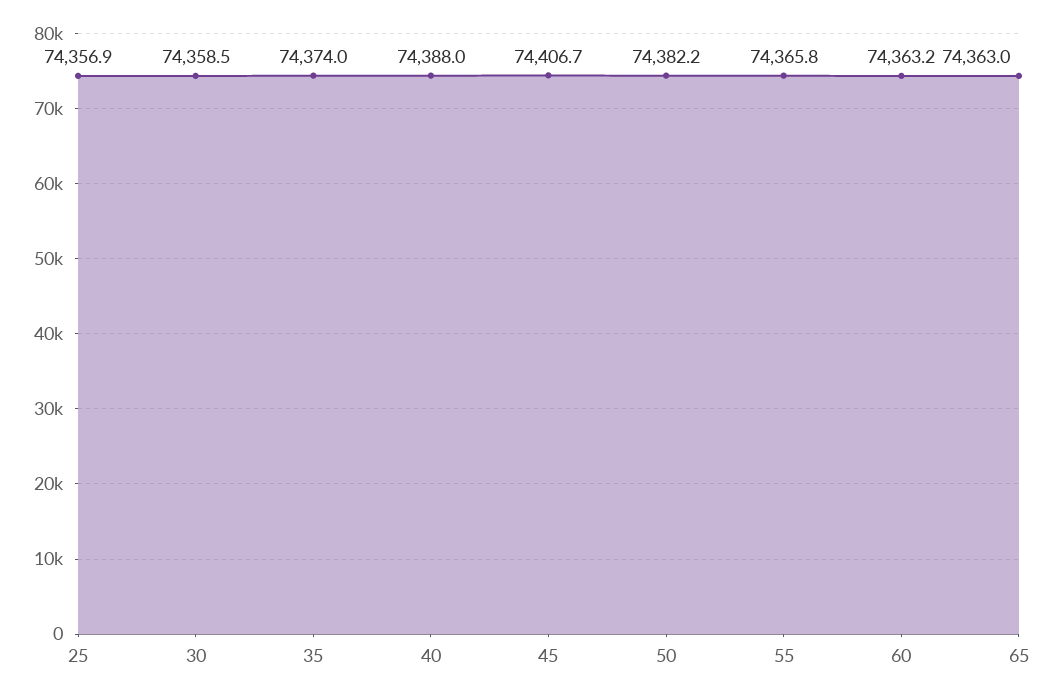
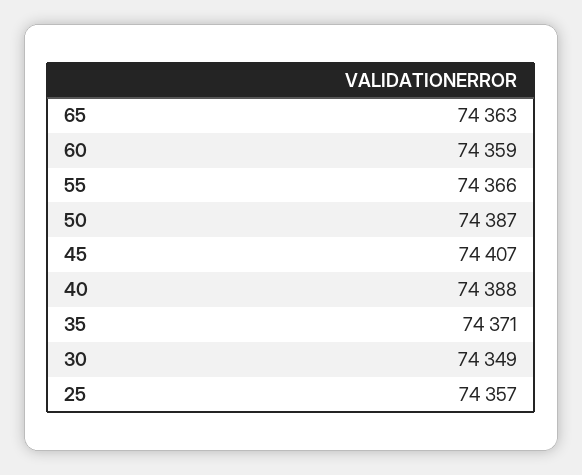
  {
    "25": 74356.9,
-   "30": 74358.5,
+   "30": 74349,
-   "35": 74374,
+   "35": 74371,
    "40": 74388,
    "45": 74406.7,
-   "50": 74382.2,
+   "50": 74387,
    "55": 74365.8,
-   "60": 74363.2,
+   "60": 74359,
    "65": 74363
  }

